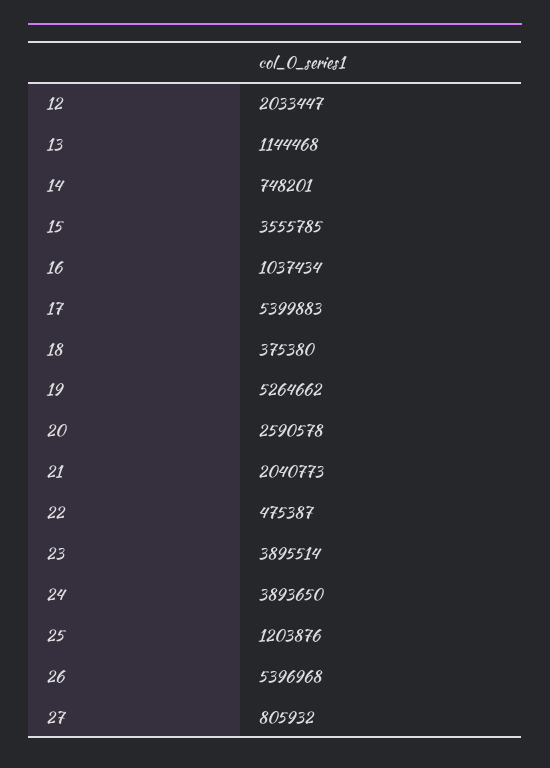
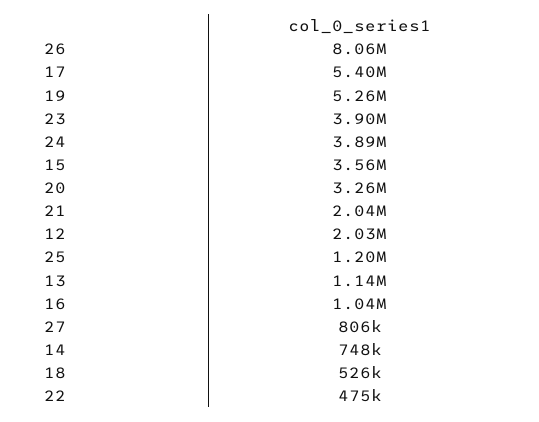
  {
    "12": 2033447,
    "13": 1144468,
    "14": 748201,
    "15": 3555785,
    "16": 1037434,
    "17": 5399883,
-   "18": 375380,
+   "18": 526000,
    "19": 5264662,
-   "20": 2590578,
+   "20": 3260000,
    "21": 2040773,
    "22": 475387,
    "23": 3895514,
    "24": 3893650,
    "25": 1203876,
-   "26": 5396968,
+   "26": 8060000,
    "27": 805932
  }

